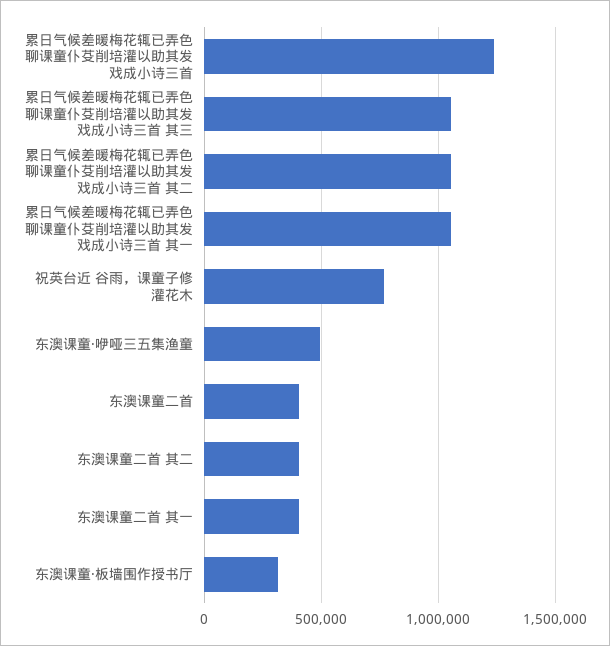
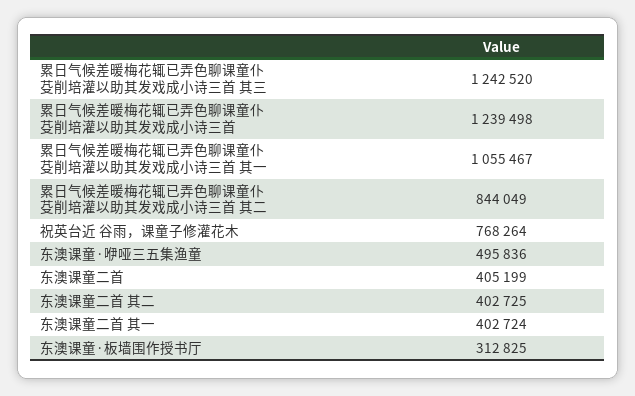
  {
    "累日气候差暖梅花辄已弄色聊课童仆芟削培灌以助其发戏成小诗三首": 1239498,
-   "累日气候差暖梅花辄已弄色聊课童仆芟削培灌以助其发戏成小诗三首 其三": 1050000,
+   "累日气候差暖梅花辄已弄色聊课童仆芟削培灌以助其发戏成小诗三首 其三": 1242520,
-   "累日气候差暖梅花辄已弄色聊课童仆芟削培灌以助其发戏成小诗三首 其二": 1050000,
+   "累日气候差暖梅花辄已弄色聊课童仆芟削培灌以助其发戏成小诗三首 其二": 844049,
    "累日气候差暖梅花辄已弄色聊课童仆芟削培灌以助其发戏成小诗三首 其一": 1055467,
    "祝英台近 谷雨，课童子修灌花木": 768264,
    "东澳课童·咿哑三五集渔童": 495836,
    "东澳课童二首": 405199,
    "东澳课童二首 其二": 402725,
    "东澳课童二首 其一": 402724,
    "东澳课童·板墙围作授书厅": 312825
  }

